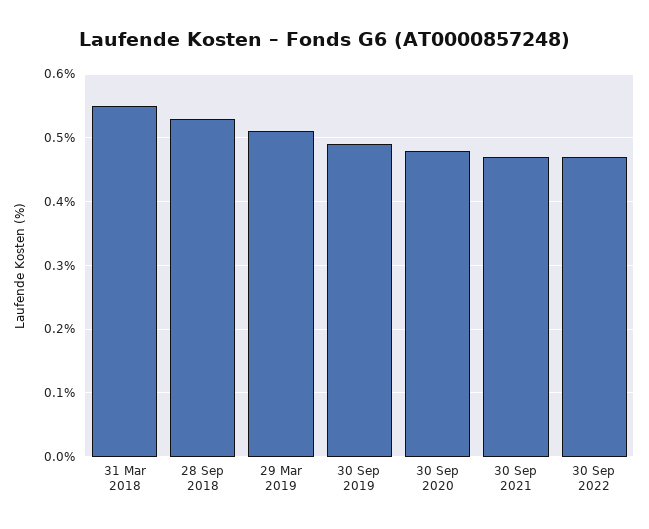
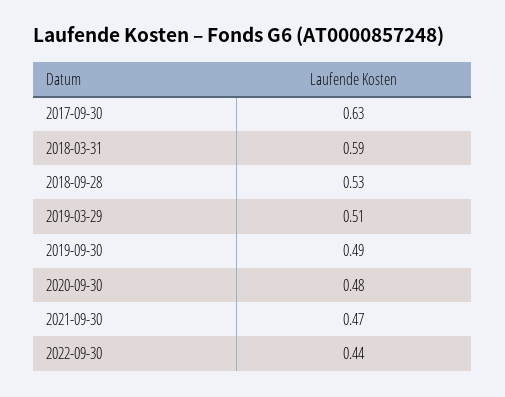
  {
-   "31 Mar 2018": 0.55,
+   "31 Mar 2018": 0.59,
    "28 Sep 2018": 0.53,
    "29 Mar 2019": 0.51,
    "30 Sep 2019": 0.49,
    "30 Sep 2020": 0.48,
    "30 Sep 2021": 0.47,
-   "30 Sep 2022": 0.47
+   "30 Sep 2022": 0.44,
+   "2017-09-30": 0.63
  }

